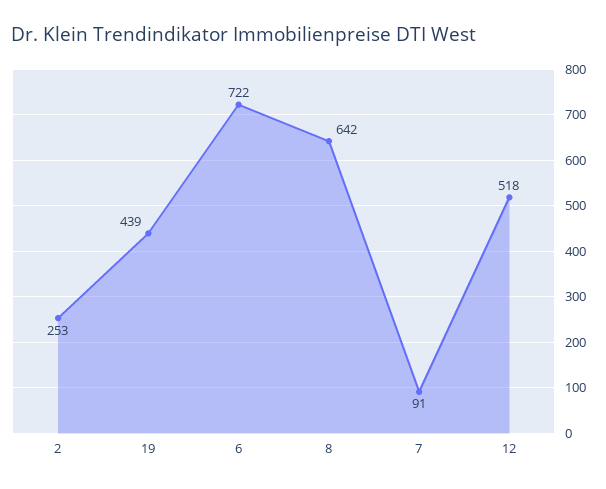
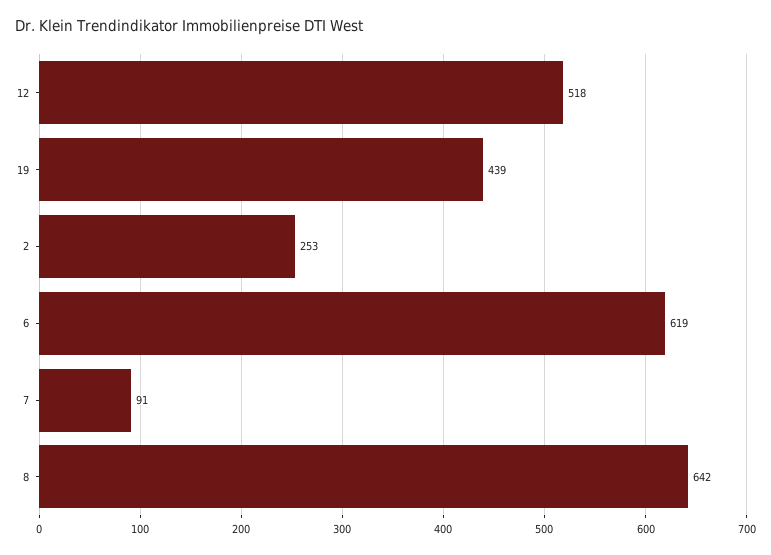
  {
    "2": 253,
    "19": 439,
-   "6": 722,
+   "6": 619,
    "8": 642,
    "7": 91,
    "12": 518
  }

